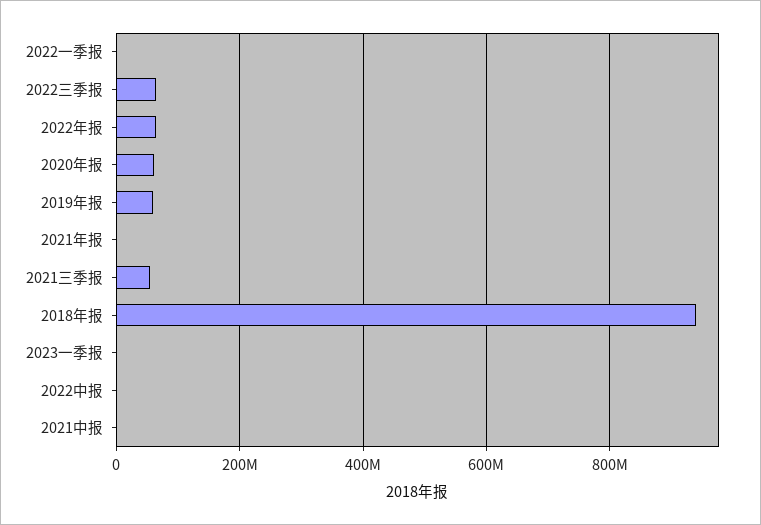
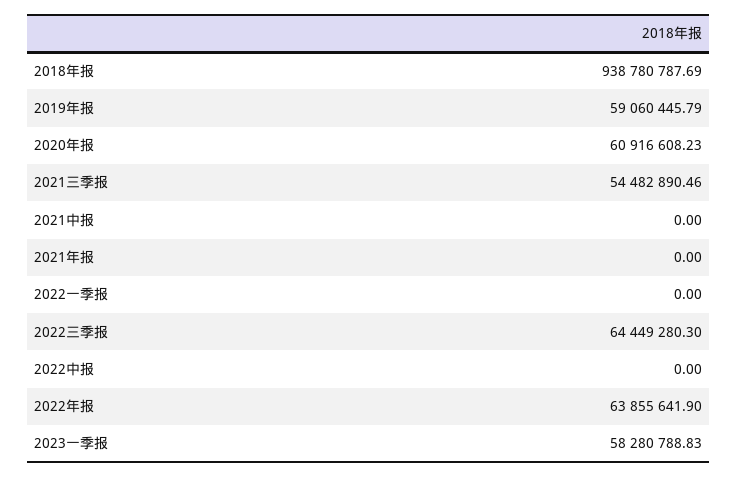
  {
    "2022一季报": 0,
    "2022三季报": 64449280.3,
    "2022年报": 63855641.9,
    "2020年报": 60916608.23,
    "2019年报": 59060445.79,
    "2021年报": 0,
    "2021三季报": 54482890.46,
    "2018年报": 938780787.69,
-   "2023一季报": 0,
+   "2023一季报": 58280788.83,
    "2022中报": 0,
    "2021中报": 0
  }

